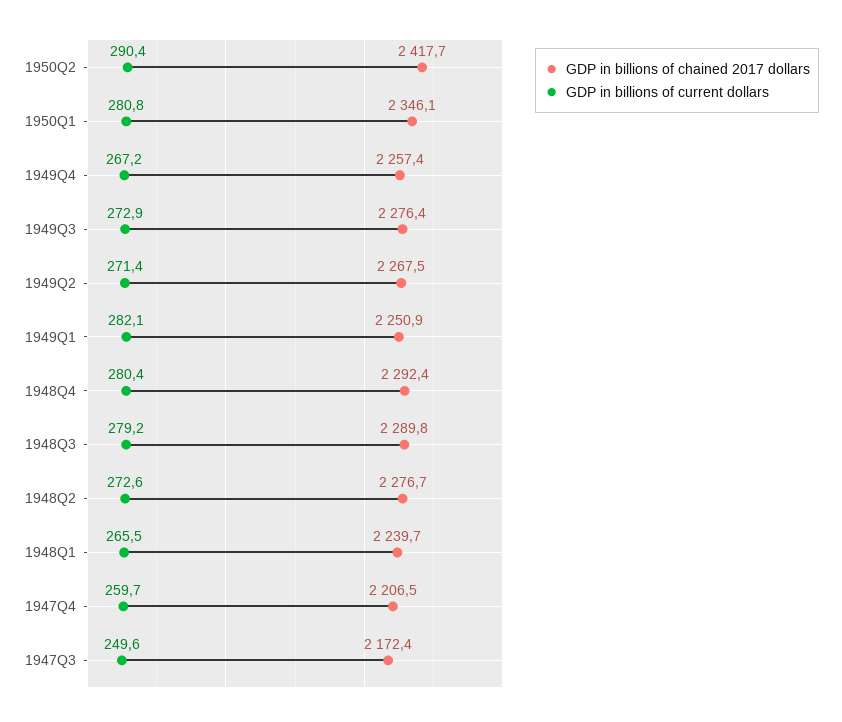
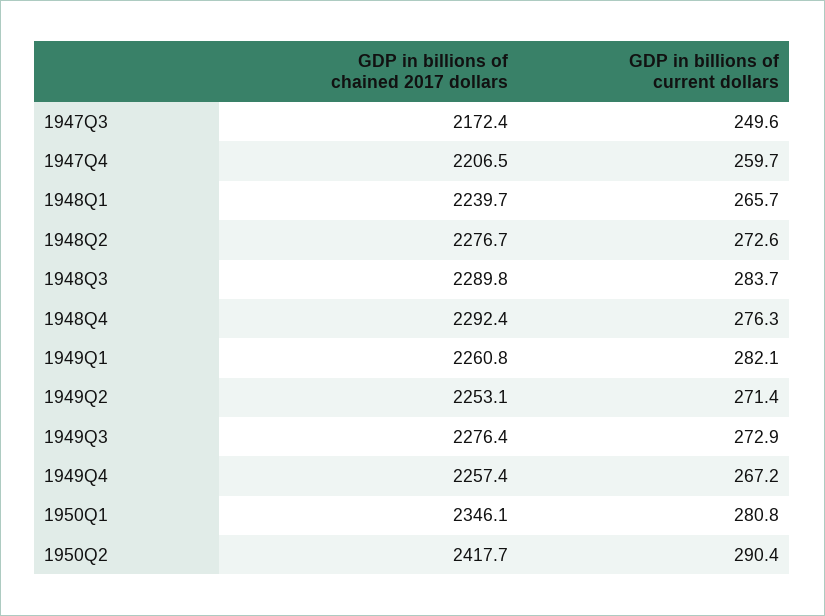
  {
    "GDP in billions of chained 2017 dollars": {
      "1950Q2": 2417.7,
      "1950Q1": 2346.1,
      "1949Q4": 2257.4,
      "1949Q3": 2276.4,
-     "1949Q2": 2267.5,
+     "1949Q2": 2253.1,
-     "1949Q1": 2250.9,
+     "1949Q1": 2260.8,
      "1948Q4": 2292.4,
      "1948Q3": 2289.8,
      "1948Q2": 2276.7,
      "1948Q1": 2239.7,
      "1947Q4": 2206.5,
      "1947Q3": 2172.4
    },
    "GDP in billions of current dollars": {
      "1950Q2": 290.4,
      "1950Q1": 280.8,
      "1949Q4": 267.2,
      "1949Q3": 272.9,
      "1949Q2": 271.4,
      "1949Q1": 282.1,
-     "1948Q4": 280.4,
+     "1948Q4": 276.3,
-     "1948Q3": 279.2,
+     "1948Q3": 283.7,
      "1948Q2": 272.6,
-     "1948Q1": 265.5,
+     "1948Q1": 265.7,
      "1947Q4": 259.7,
      "1947Q3": 249.6
    }
  }

